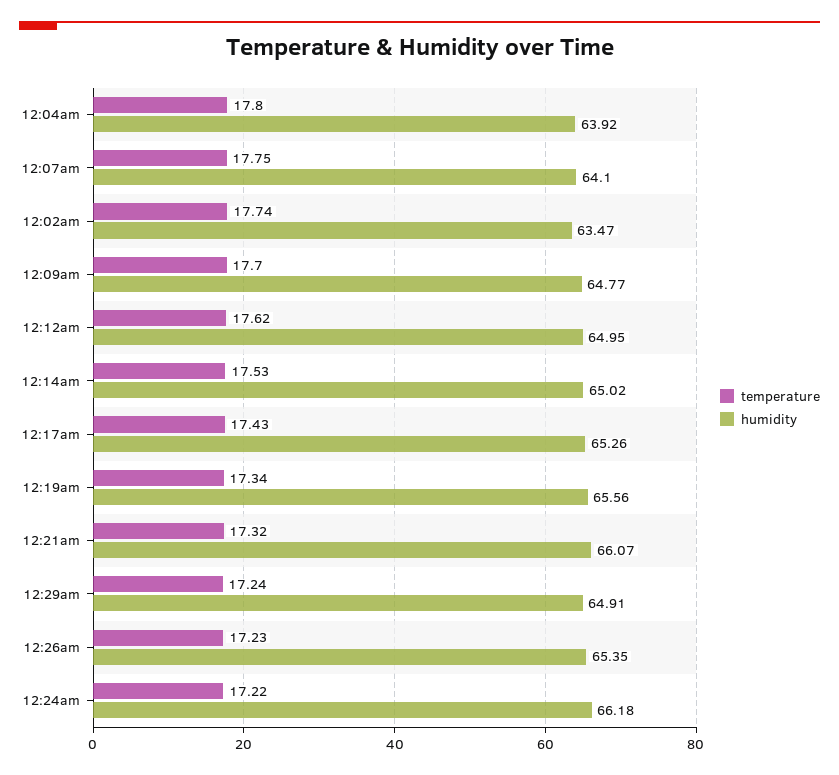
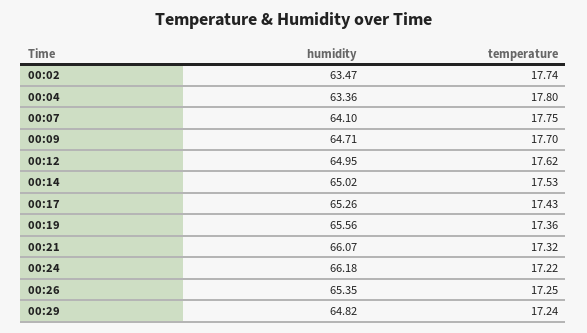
  {
    "temperature": {
      "12:04am": 17.8,
      "12:07am": 17.75,
      "12:02am": 17.74,
      "12:09am": 17.7,
      "12:12am": 17.62,
      "12:14am": 17.53,
      "12:17am": 17.43,
-     "12:19am": 17.34,
+     "12:19am": 17.36,
      "12:21am": 17.32,
      "12:29am": 17.24,
-     "12:26am": 17.23,
+     "12:26am": 17.25,
      "12:24am": 17.22
    },
    "humidity": {
-     "12:04am": 63.92,
+     "12:04am": 63.36,
      "12:07am": 64.1,
      "12:02am": 63.47,
-     "12:09am": 64.77,
+     "12:09am": 64.71,
      "12:12am": 64.95,
      "12:14am": 65.02,
      "12:17am": 65.26,
      "12:19am": 65.56,
      "12:21am": 66.07,
-     "12:29am": 64.91,
+     "12:29am": 64.82,
      "12:26am": 65.35,
      "12:24am": 66.18
    }
  }

